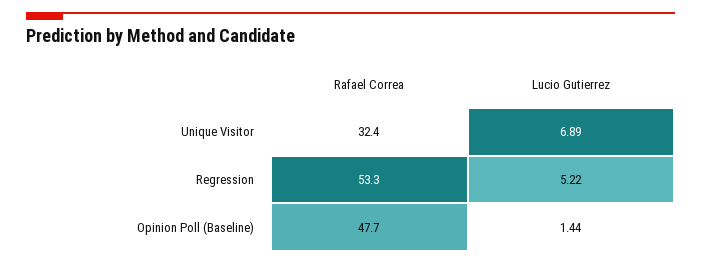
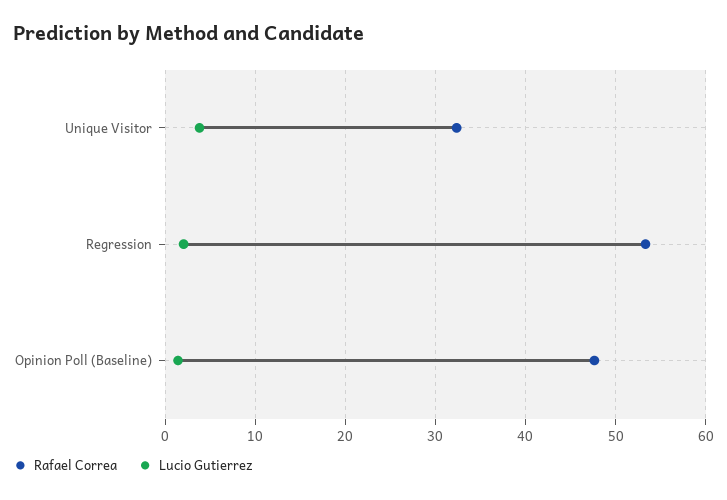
  {
    "Rafael Correa": {
      "Unique Visitor": 32.4,
      "Regression": 53.3,
      "Opinion Poll (Baseline)": 47.7
    },
    "Lucio Gutierrez": {
-     "Unique Visitor": 6.89,
+     "Unique Visitor": 4,
-     "Regression": 5.22,
+     "Regression": 2,
      "Opinion Poll (Baseline)": 1.44
    }
  }

